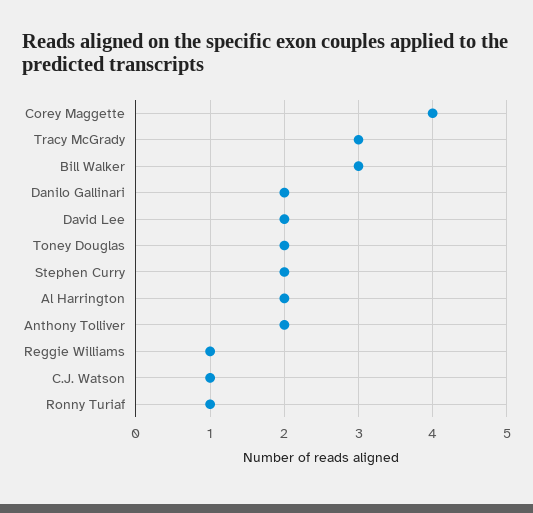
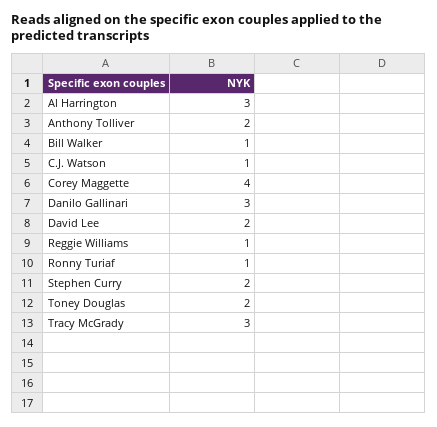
  {
    "Corey Maggette": 4,
    "Tracy McGrady": 3,
-   "Bill Walker": 3,
+   "Bill Walker": 1,
-   "Danilo Gallinari": 2,
+   "Danilo Gallinari": 3,
    "David Lee": 2,
    "Toney Douglas": 2,
    "Stephen Curry": 2,
-   "Al Harrington": 2,
+   "Al Harrington": 3,
    "Anthony Tolliver": 2,
    "Reggie Williams": 1,
    "C.J. Watson": 1,
    "Ronny Turiaf": 1
  }

